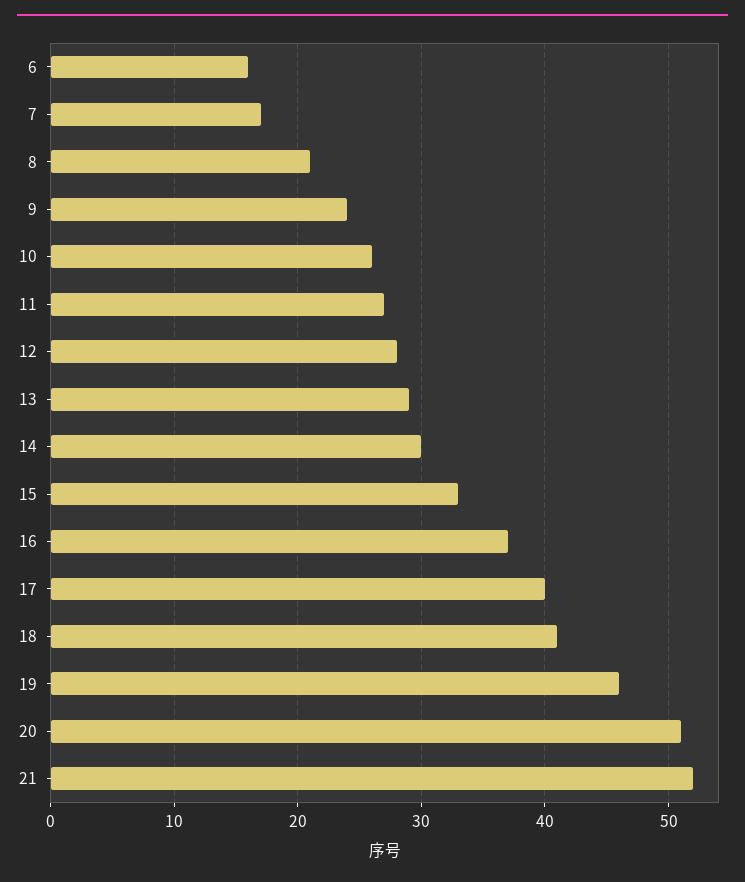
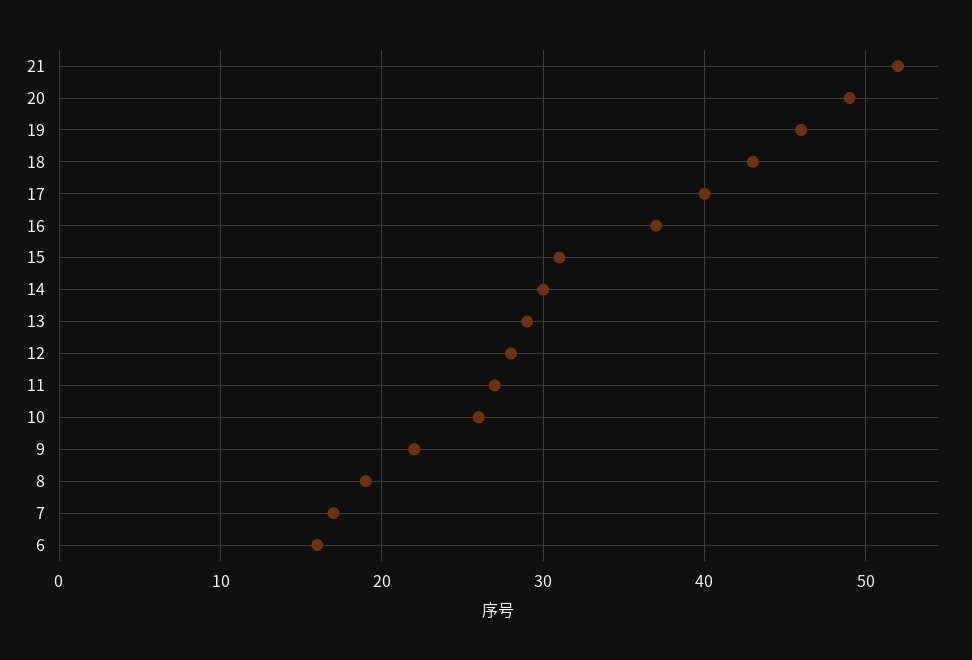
  {
    "6": 16,
    "7": 17,
-   "8": 21,
+   "8": 19,
-   "9": 24,
+   "9": 22,
    "10": 26,
    "11": 27,
    "12": 28,
    "13": 29,
    "14": 30,
-   "15": 33,
+   "15": 31,
    "16": 37,
    "17": 40,
-   "18": 41,
+   "18": 43,
    "19": 46,
-   "20": 51,
+   "20": 49,
    "21": 52
  }

